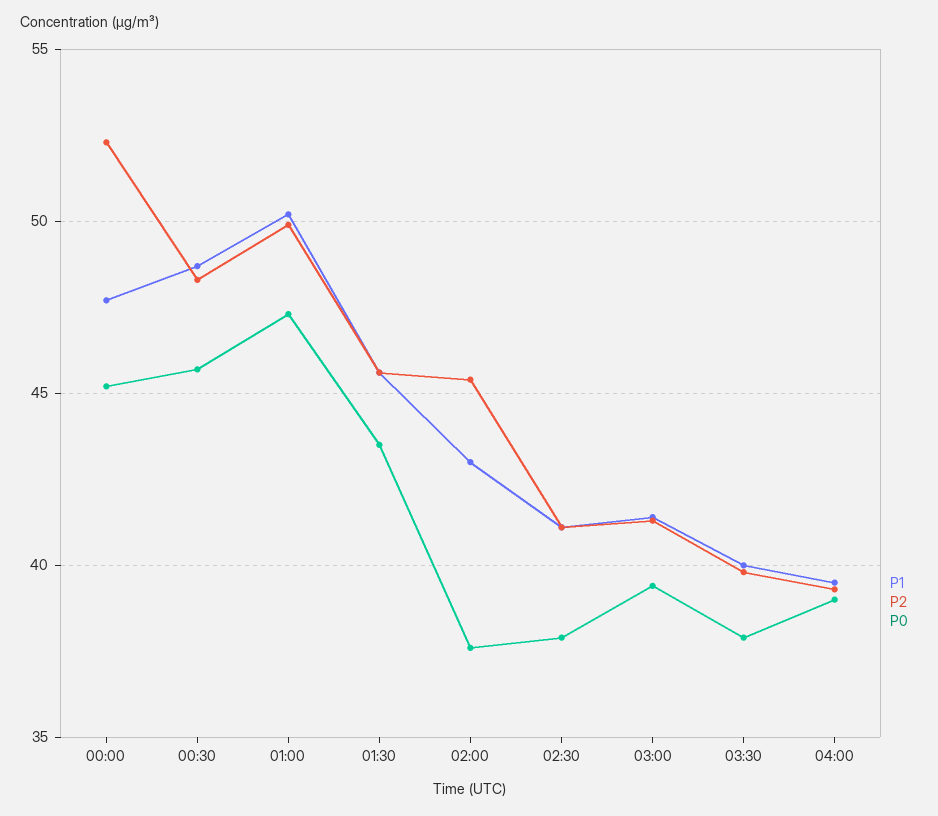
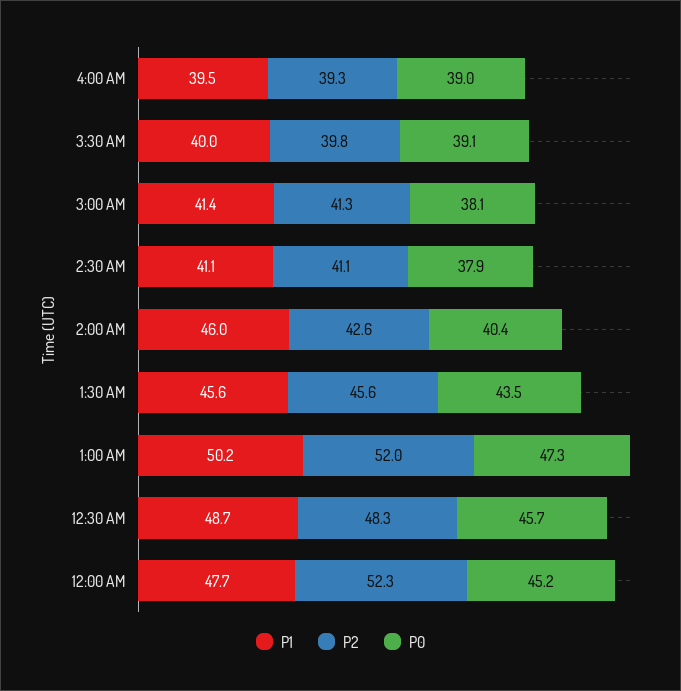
  {
    "P1": {
      "00:00": 47.7,
      "00:30": 48.7,
      "01:00": 50.2,
      "01:30": 45.6,
-     "02:00": 43,
+     "02:00": 46,
      "02:30": 41.1,
      "03:00": 41.4,
      "03:30": 40,
      "04:00": 39.5
    },
    "P2": {
      "00:00": 52.3,
      "00:30": 48.3,
-     "01:00": 50,
+     "01:00": 52,
      "01:30": 45.6,
-     "02:00": 45.5,
+     "02:00": 42.6,
      "02:30": 41.1,
      "03:00": 41.3,
      "03:30": 39.8,
      "04:00": 39.3
    },
    "P0": {
      "00:00": 45.2,
      "00:30": 45.7,
      "01:00": 47.3,
      "01:30": 43.5,
-     "02:00": 37.5,
+     "02:00": 40.4,
      "02:30": 37.9,
-     "03:00": 39.5,
+     "03:00": 38.1,
-     "03:30": 38,
+     "03:30": 39.1,
      "04:00": 39
    }
  }

